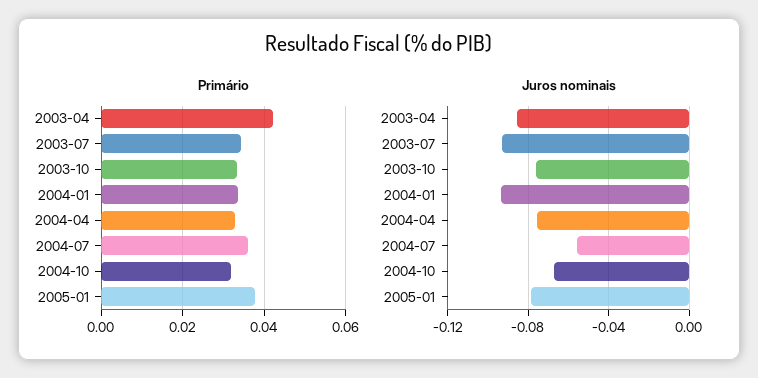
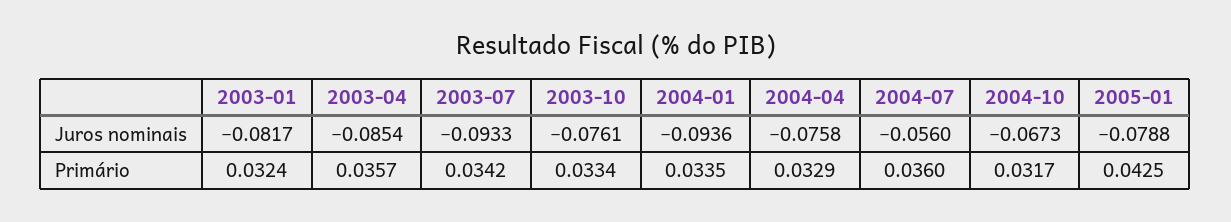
  {
    "Primário": {
-     "2003-04": 0.042,
+     "2003-04": 0.0357,
      "2003-07": 0.0342,
      "2003-10": 0.0334,
      "2004-01": 0.0335,
      "2004-04": 0.0329,
      "2004-07": 0.036,
      "2004-10": 0.0317,
-     "2005-01": 0.038
+     "2005-01": 0.0425,
+     "2003-01": 0.0324
    },
    "Juros nominais": {
      "2003-04": -0.0854,
      "2003-07": -0.0933,
      "2003-10": -0.0761,
      "2004-01": -0.0936,
      "2004-04": -0.0758,
      "2004-07": -0.056,
      "2004-10": -0.0673,
-     "2005-01": -0.0788
+     "2005-01": -0.0788,
+     "2003-01": -0.0817
    }
  }

